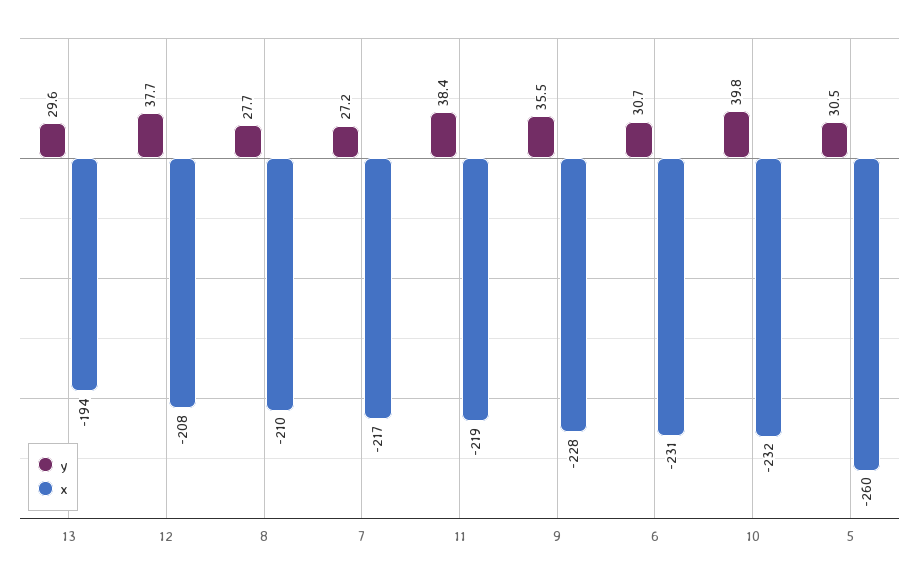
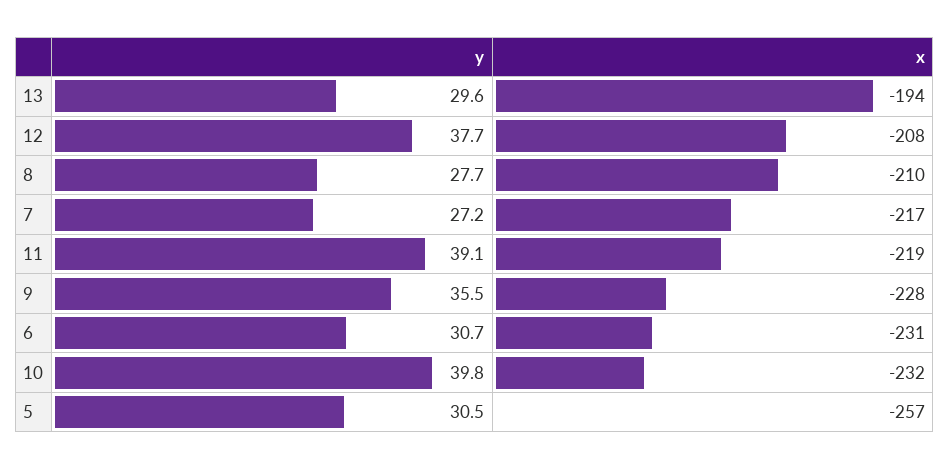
  {
    "y": {
      "13": 29.6,
      "12": 37.7,
      "8": 27.7,
      "7": 27.2,
-     "11": 38.4,
+     "11": 39.1,
      "9": 35.5,
      "6": 30.7,
      "10": 39.8,
      "5": 30.5
    },
    "x": {
      "13": -194,
      "12": -208,
      "8": -210,
      "7": -217,
      "11": -219,
      "9": -228,
      "6": -231,
      "10": -232,
-     "5": -260
+     "5": -257
    }
  }

